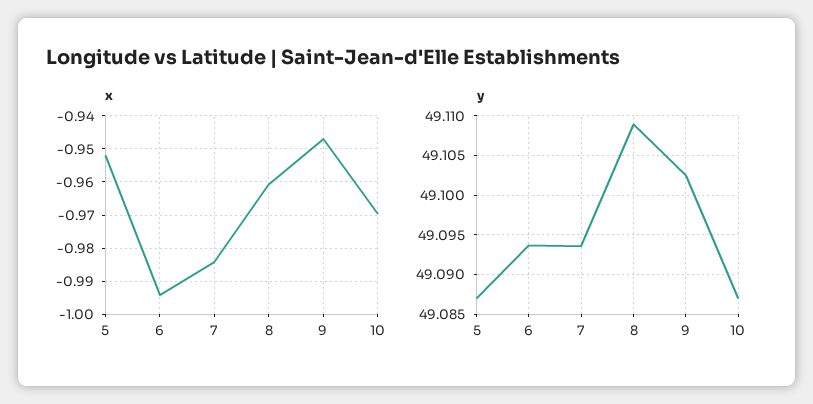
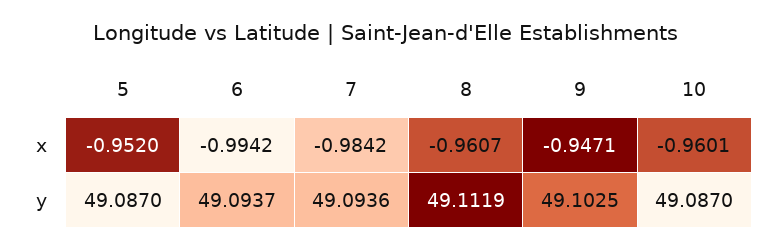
  {
    "x": {
      "5": -0.952,
      "6": -0.9942,
      "7": -0.9842,
      "8": -0.9607,
      "9": -0.9471,
-     "10": -0.97
+     "10": -0.9601
    },
    "y": {
      "5": 49.087,
      "6": 49.0937,
      "7": 49.0936,
-     "8": 49.109,
+     "8": 49.1119,
      "9": 49.1025,
      "10": 49.087
    }
  }

